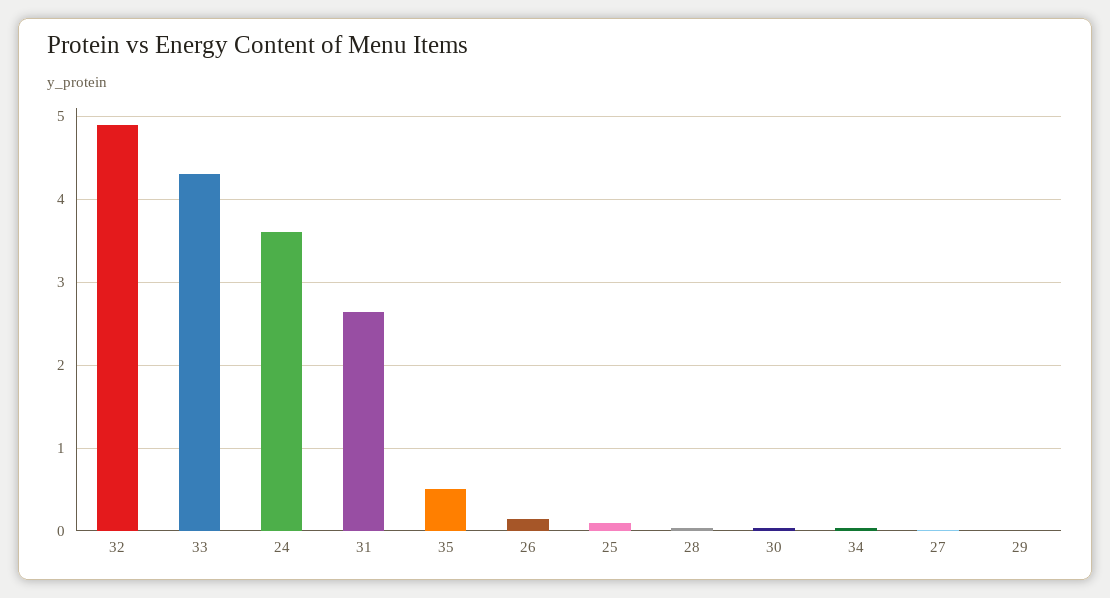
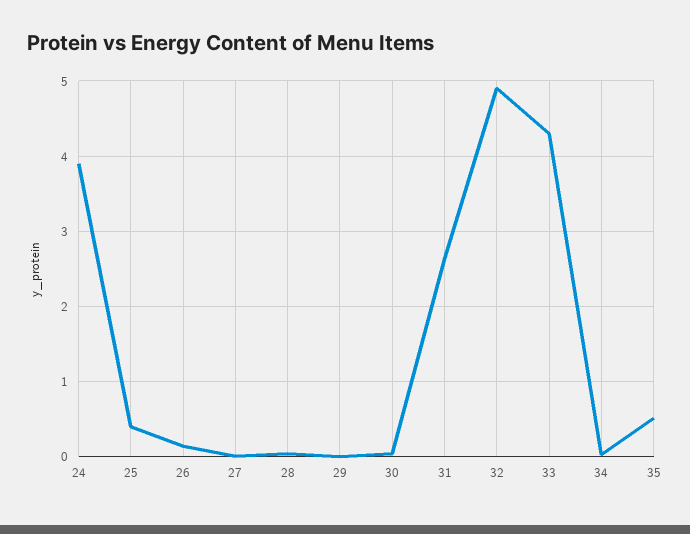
  {
    "32": 4.9,
    "33": 4.3,
-   "24": 3.6,
+   "24": 3.9,
    "31": 2.6,
    "35": 0.5,
    "26": 0.1,
-   "25": 0.1,
+   "25": 0.4,
    "28": 0,
    "30": 0,
    "34": 0,
    "27": 0,
    "29": 0
  }

